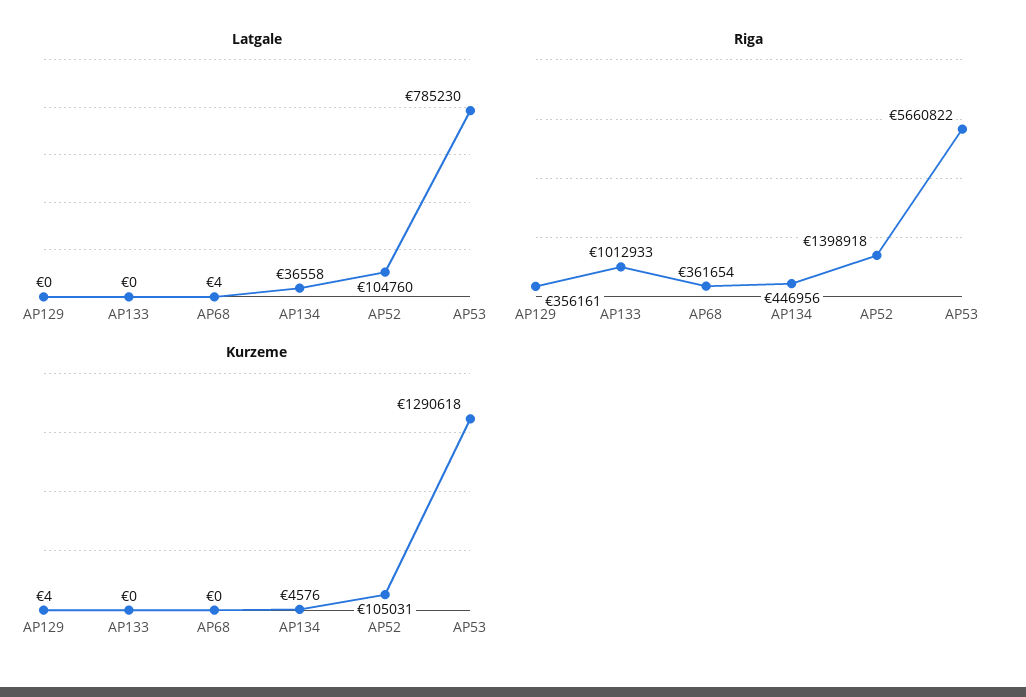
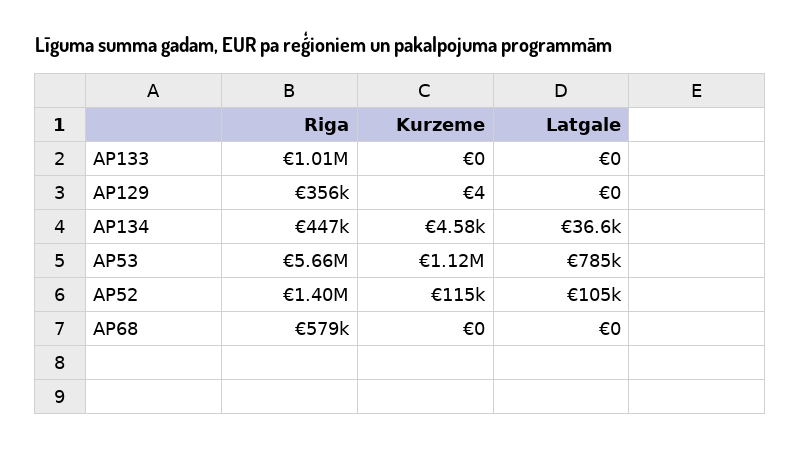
  {
    "Latgale": {
      "AP129": 0,
      "AP133": 0,
-     "AP68": 4,
+     "AP68": 0,
      "AP134": 36558,
      "AP52": 104760,
      "AP53": 785230
    },
    "Riga": {
      "AP129": 356161,
      "AP133": 1012933,
-     "AP68": 361654,
+     "AP68": 579000,
      "AP134": 446956,
      "AP52": 1398918,
      "AP53": 5660822
    },
    "Kurzeme": {
      "AP129": 4,
      "AP133": 0,
      "AP68": 0,
      "AP134": 4576,
-     "AP52": 105031,
+     "AP52": 115000,
-     "AP53": 1290618
+     "AP53": 1120000
    }
  }

